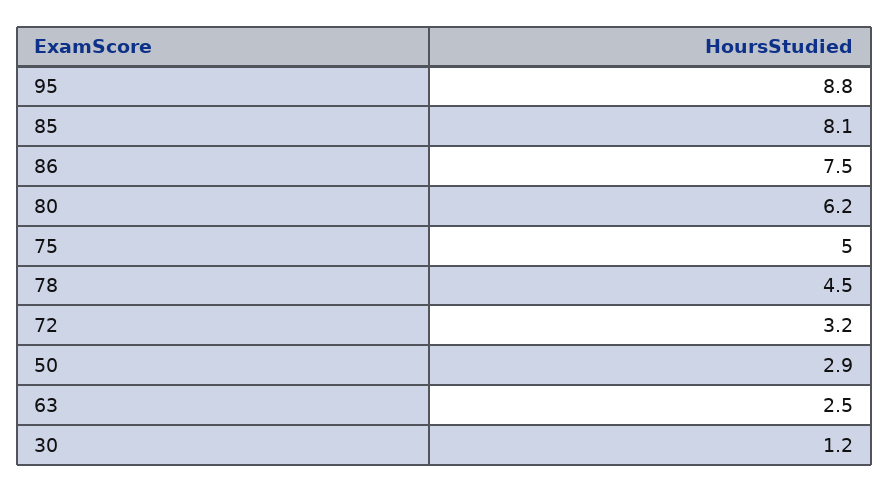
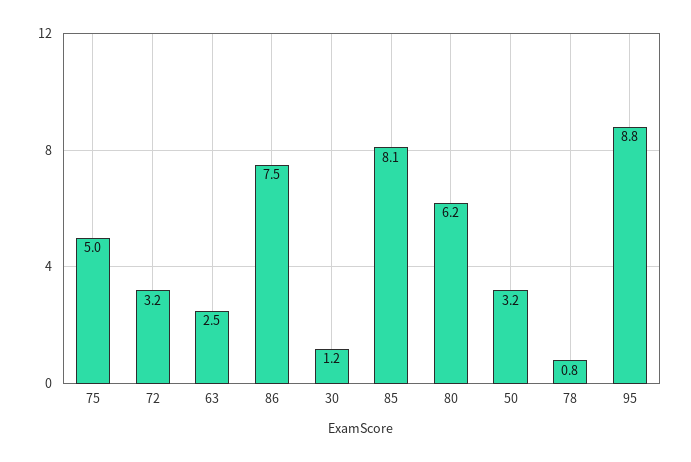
  {
    "95": 8.8,
    "85": 8.1,
    "86": 7.5,
    "80": 6.2,
    "75": 5,
-   "78": 4.5,
+   "78": 0.8,
    "72": 3.2,
-   "50": 2.9,
+   "50": 3.2,
    "63": 2.5,
    "30": 1.2
  }

